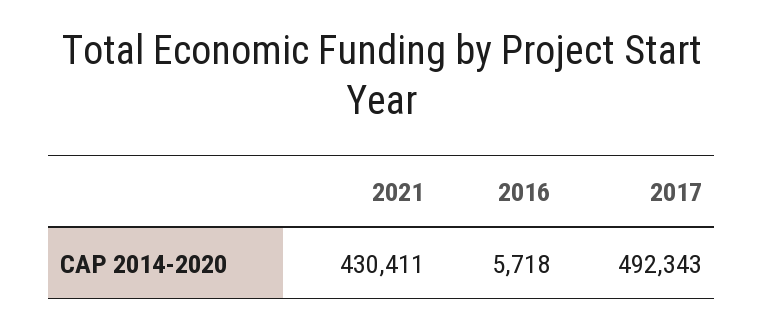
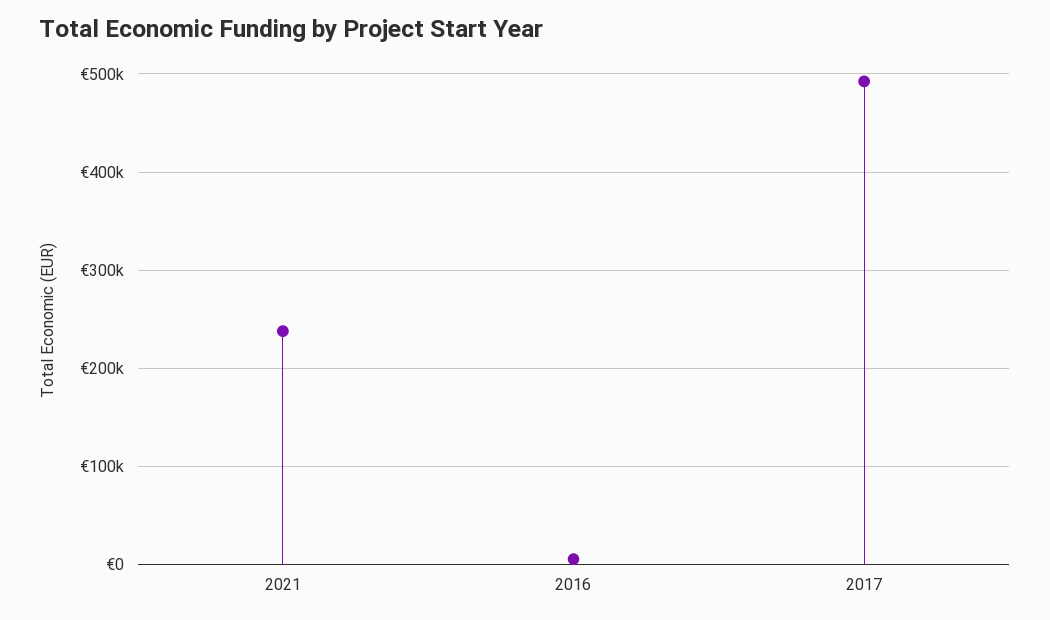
  {
-   "2021": 430411,
+   "2021": 240000,
    "2016": 5718,
    "2017": 492343
  }

